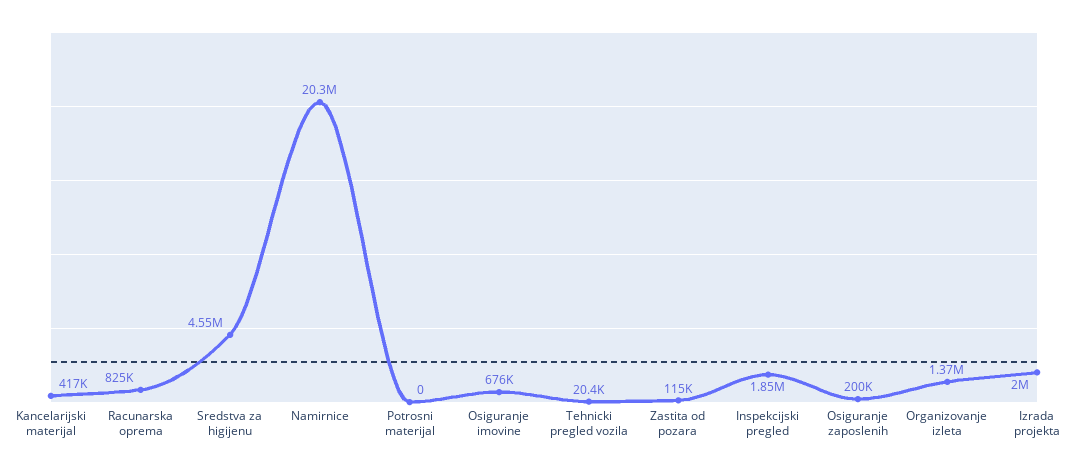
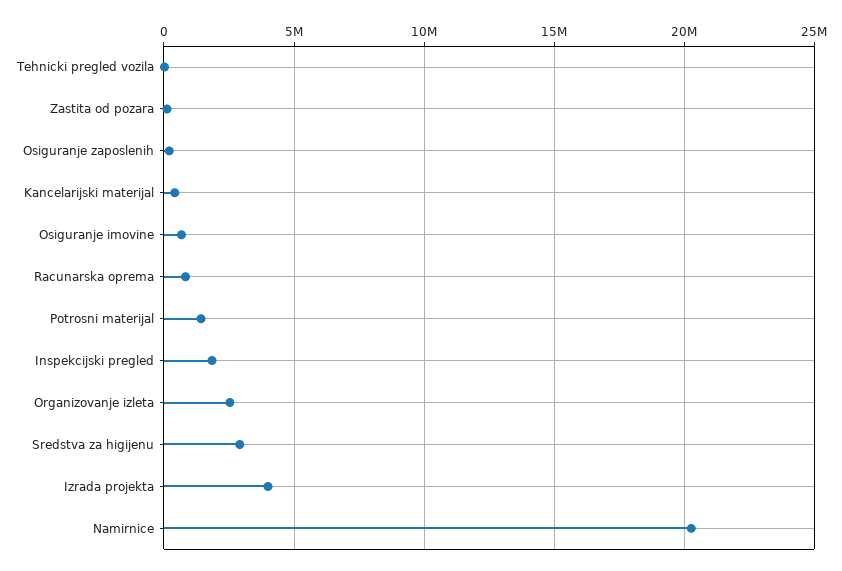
  {
    "Kancelarijski materijal": 417000,
    "Racunarska oprema": 825000,
-   "Sredstva za higijenu": 4550000,
+   "Sredstva za higijenu": 3000000,
    "Namirnice": 20300000,
-   "Potrosni materijal": 0,
+   "Potrosni materijal": 1500000,
    "Osiguranje imovine": 676000,
    "Tehnicki pregled vozila": 20400,
    "Zastita od pozara": 115000,
    "Inspekcijski pregled": 1850000,
    "Osiguranje zaposlenih": 200000,
-   "Organizovanje izleta": 1370000,
+   "Organizovanje izleta": 2500000,
-   "Izrada projekta": 2000000
+   "Izrada projekta": 4000000
  }

